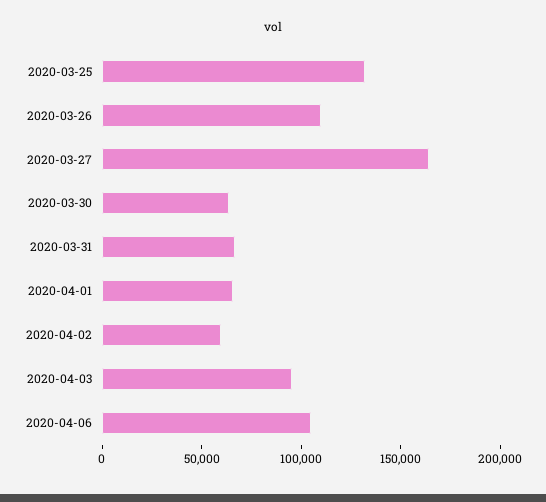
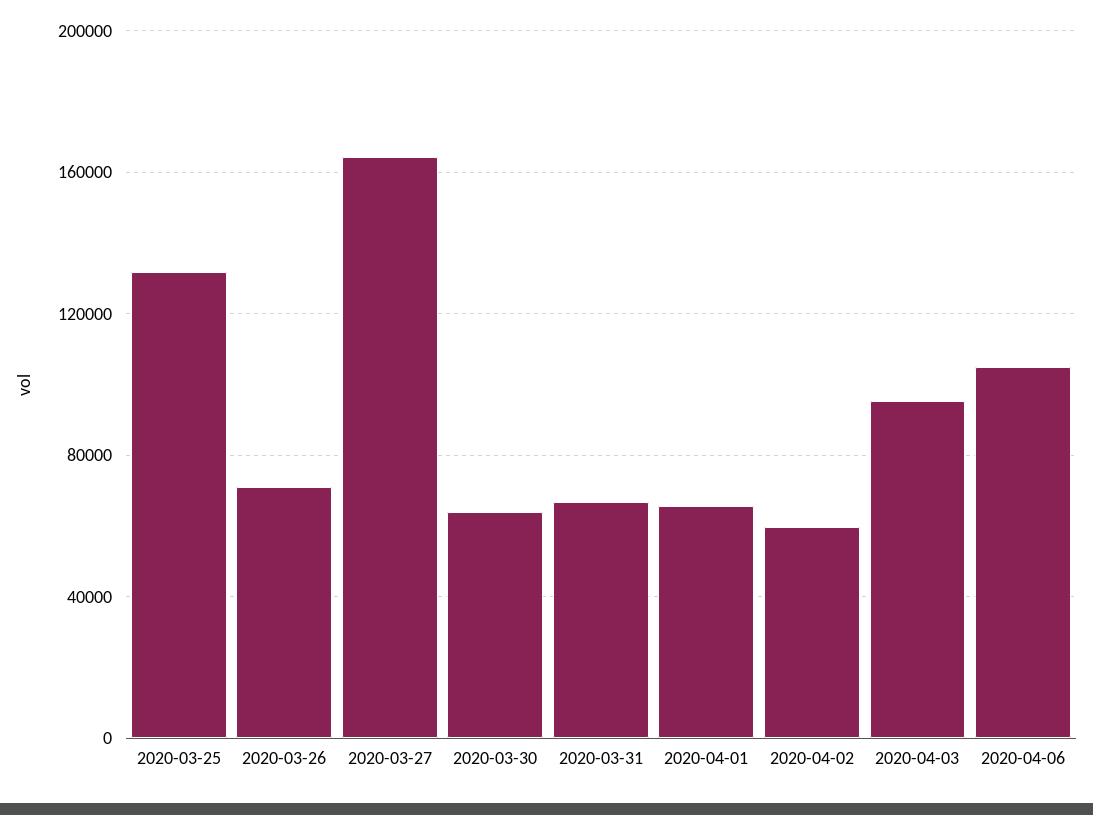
  {
    "2020-03-25": 130000,
-   "2020-03-26": 110000,
+   "2020-03-26": 70000,
    "2020-03-27": 165000,
    "2020-03-30": 65000,
    "2020-03-31": 65000,
    "2020-04-01": 65000,
    "2020-04-02": 60000,
    "2020-04-03": 95000,
    "2020-04-06": 105000
  }

